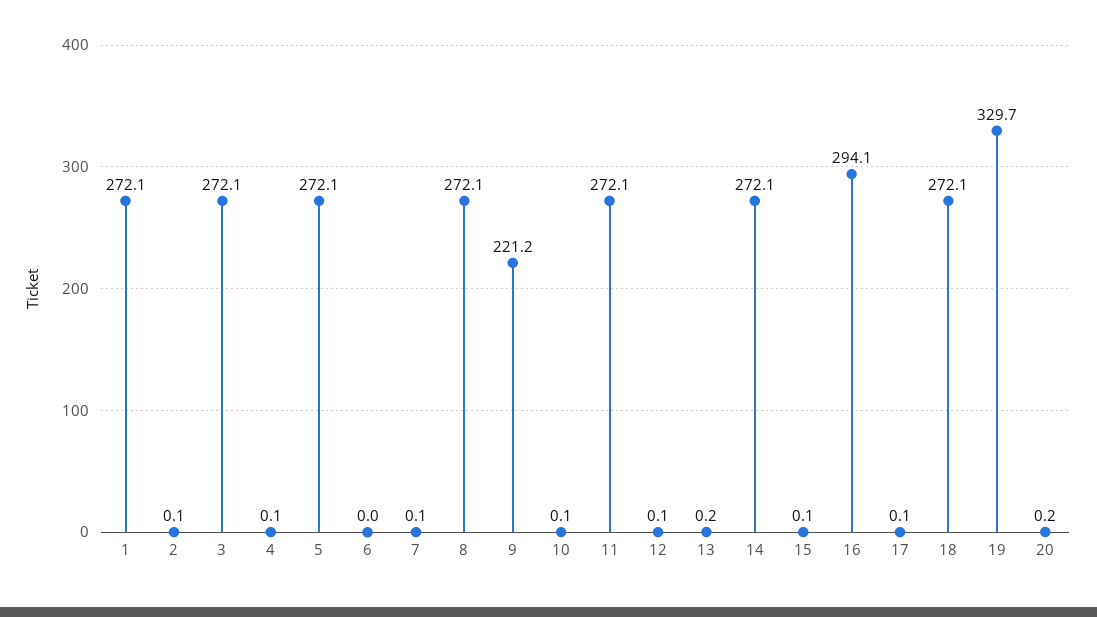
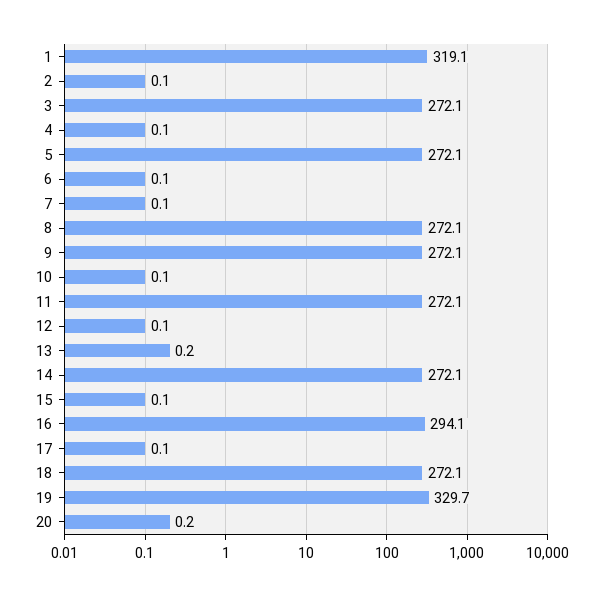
  {
-   "1": 272.1,
+   "1": 319.1,
    "2": 0.1,
    "3": 272.1,
    "4": 0.1,
    "5": 272.1,
-   "6": 0,
+   "6": 0.1,
    "7": 0.1,
    "8": 272.1,
-   "9": 221.2,
+   "9": 272.1,
    "10": 0.1,
    "11": 272.1,
    "12": 0.1,
    "13": 0.2,
    "14": 272.1,
    "15": 0.1,
    "16": 294.1,
    "17": 0.1,
    "18": 272.1,
    "19": 329.7,
    "20": 0.2
  }

